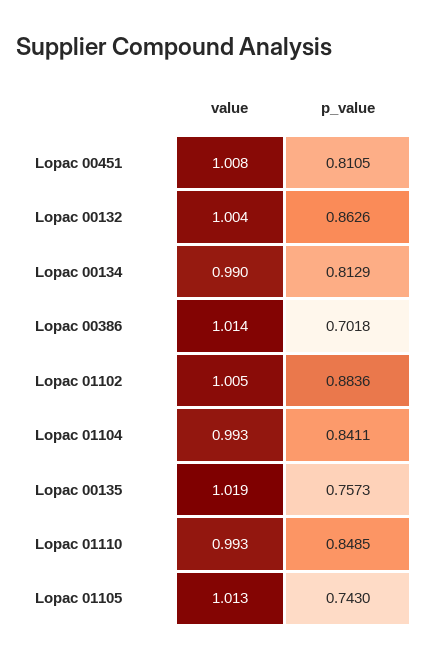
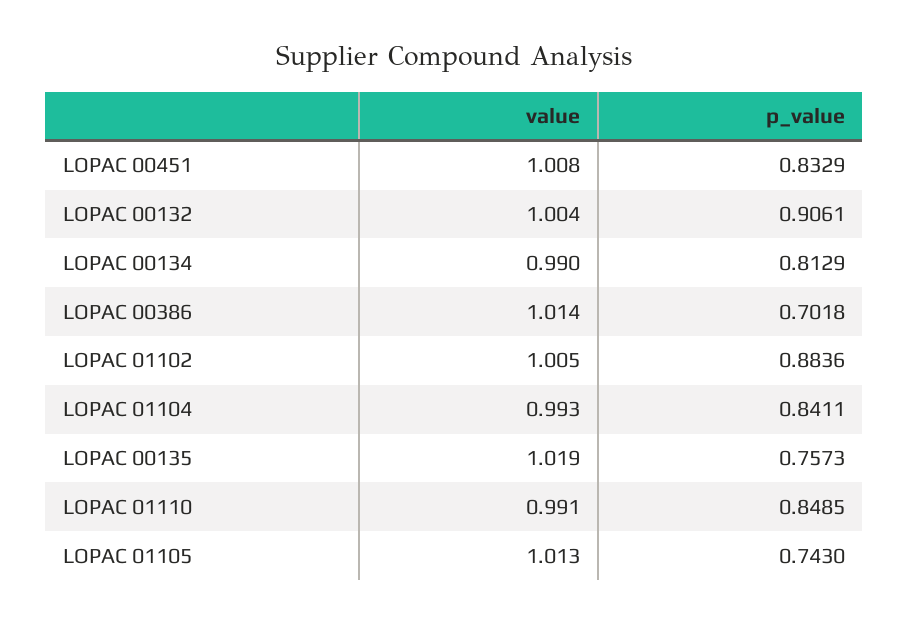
  {
    "value": {
      "Lopac 00451": 1.008,
      "Lopac 00132": 1.004,
      "Lopac 00134": 0.99,
      "Lopac 00386": 1.014,
      "Lopac 01102": 1.005,
      "Lopac 01104": 0.993,
      "Lopac 00135": 1.019,
-     "Lopac 01110": 0.993,
+     "Lopac 01110": 0.991,
      "Lopac 01105": 1.013
    },
    "p_value": {
-     "Lopac 00451": 0.8105,
+     "Lopac 00451": 0.8329,
-     "Lopac 00132": 0.8626,
+     "Lopac 00132": 0.9061,
      "Lopac 00134": 0.8129,
      "Lopac 00386": 0.7018,
      "Lopac 01102": 0.8836,
      "Lopac 01104": 0.8411,
      "Lopac 00135": 0.7573,
      "Lopac 01110": 0.8485,
      "Lopac 01105": 0.743
    }
  }

